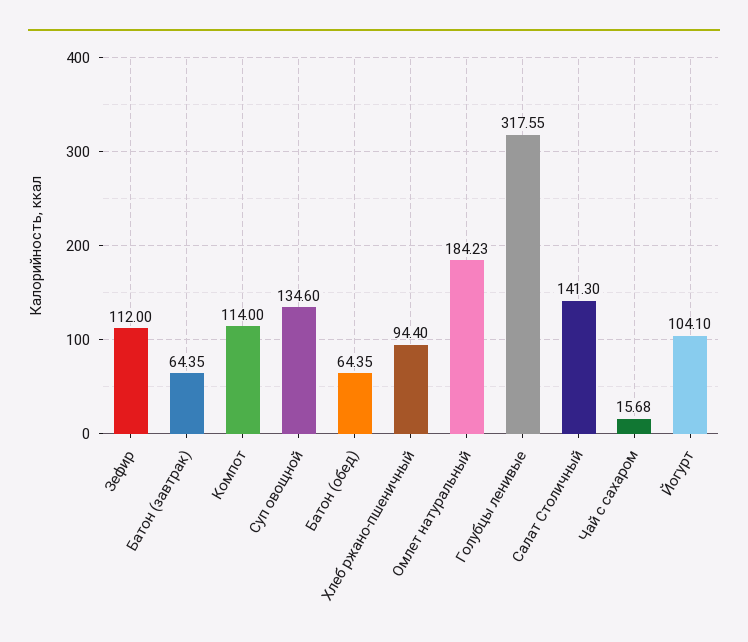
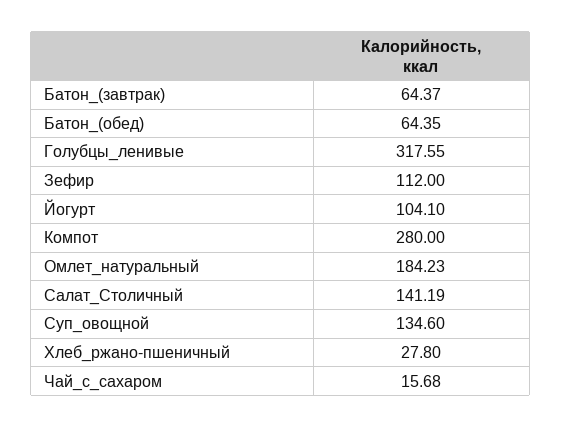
  {
    "Зефир": 112,
-   "Батон (завтрак)": 64.35,
+   "Батон (завтрак)": 64.37,
-   "Компот": 114,
+   "Компот": 280,
    "Суп овощной": 134.6,
    "Батон (обед)": 64.35,
-   "Хлеб ржано-пшеничный": 94.4,
+   "Хлеб ржано-пшеничный": 27.8,
    "Омлет натуральный": 184.23,
    "Голубцы ленивые": 317.55,
-   "Салат Столичный": 141.3,
+   "Салат Столичный": 141.19,
    "Чай с сахаром": 15.68,
    "Йогурт": 104.1
  }

